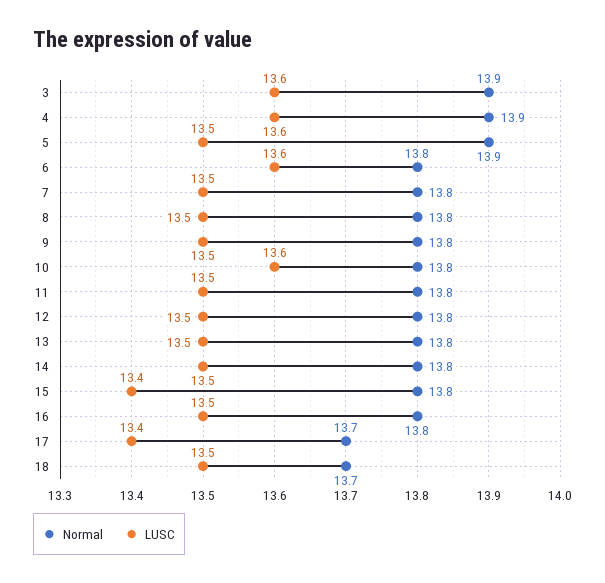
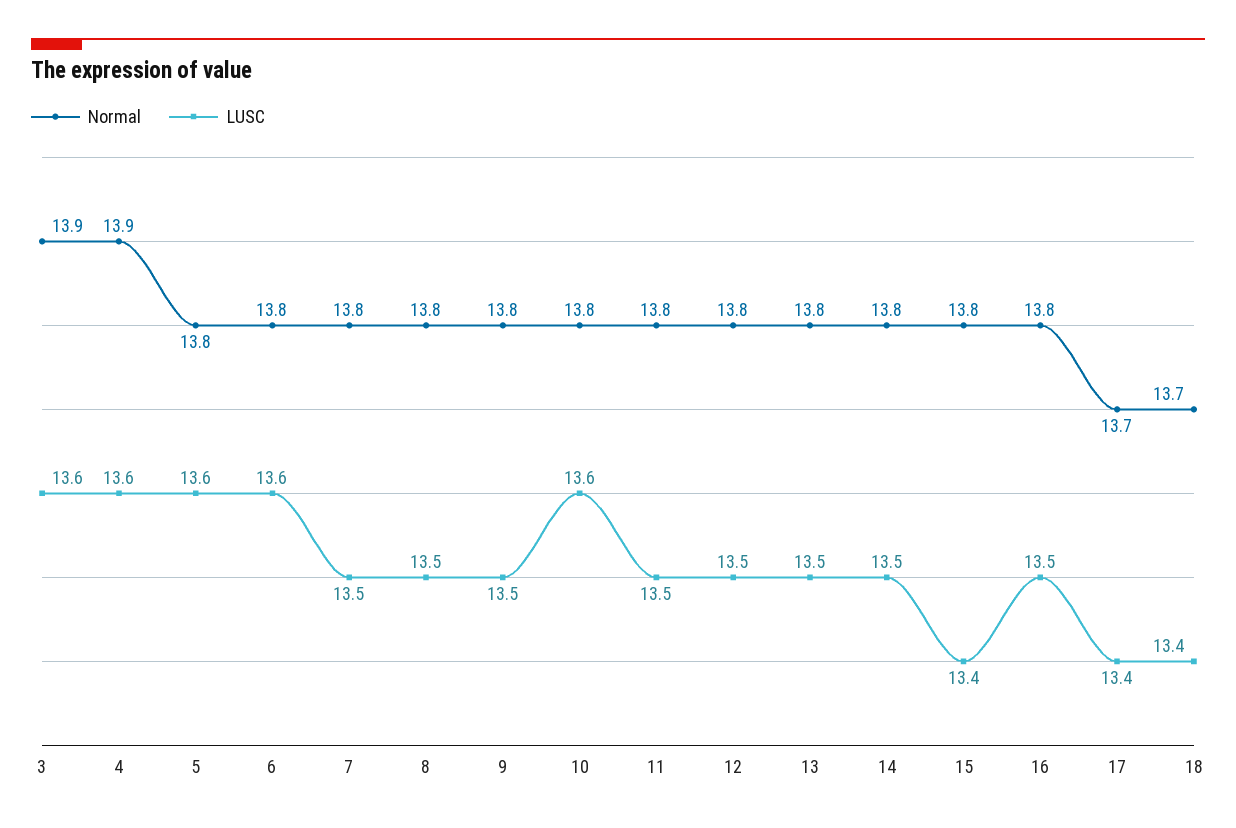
  {
    "Normal": {
      "3": 13.9,
      "4": 13.9,
-     "5": 13.9,
+     "5": 13.8,
      "6": 13.8,
      "7": 13.8,
      "8": 13.8,
      "9": 13.8,
      "10": 13.8,
      "11": 13.8,
      "12": 13.8,
      "13": 13.8,
      "14": 13.8,
      "15": 13.8,
      "16": 13.8,
      "17": 13.7,
      "18": 13.7
    },
    "LUSC": {
      "3": 13.6,
      "4": 13.6,
-     "5": 13.5,
+     "5": 13.6,
      "6": 13.6,
      "7": 13.5,
      "8": 13.5,
      "9": 13.5,
      "10": 13.6,
      "11": 13.5,
      "12": 13.5,
      "13": 13.5,
      "14": 13.5,
      "15": 13.4,
      "16": 13.5,
      "17": 13.4,
-     "18": 13.5
+     "18": 13.4
    }
  }

